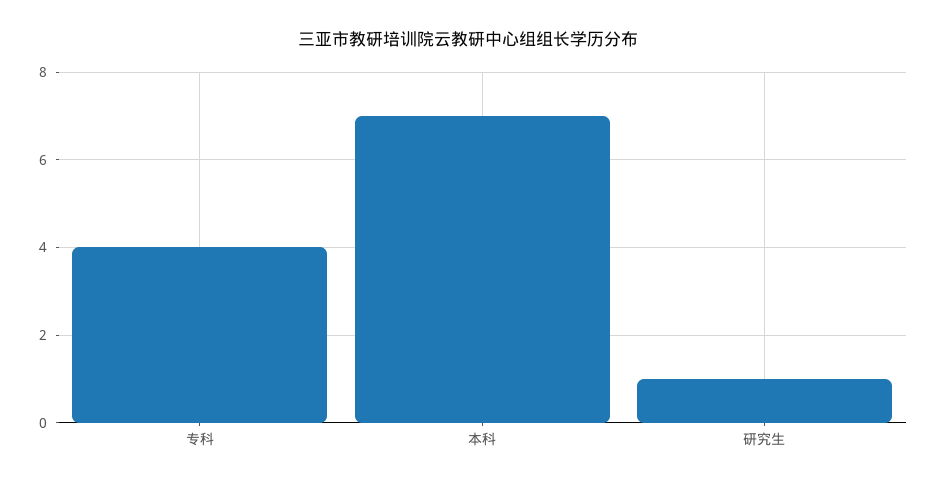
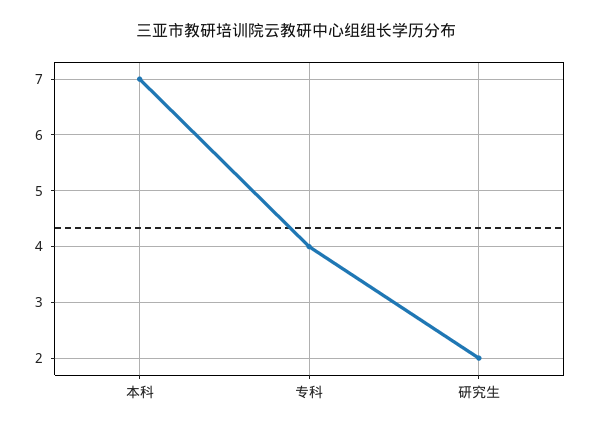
  {
    "专科": 4,
    "本科": 7,
-   "研究生": 1
+   "研究生": 2
  }

